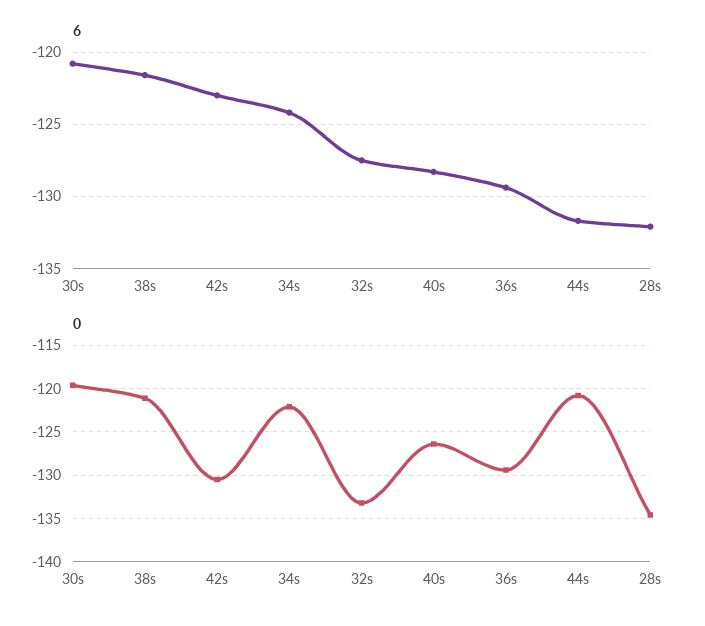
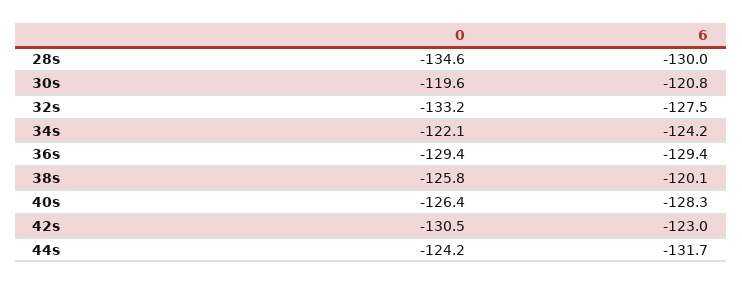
  {
    "6": {
      "30s": -120.8,
-     "38s": -121.5,
+     "38s": -120.1,
      "42s": -123,
      "34s": -124.2,
      "32s": -127.5,
      "40s": -128.3,
      "36s": -129.4,
      "44s": -131.7,
-     "28s": -132
+     "28s": -130
    },
    "0": {
      "30s": -119.6,
-     "38s": -121,
+     "38s": -125.8,
      "42s": -130.5,
      "34s": -122.1,
      "32s": -133.2,
      "40s": -126.4,
      "36s": -129.4,
-     "44s": -121,
+     "44s": -124.2,
      "28s": -134.6
    }
  }

